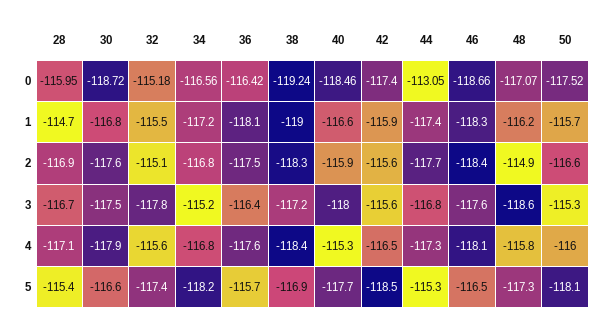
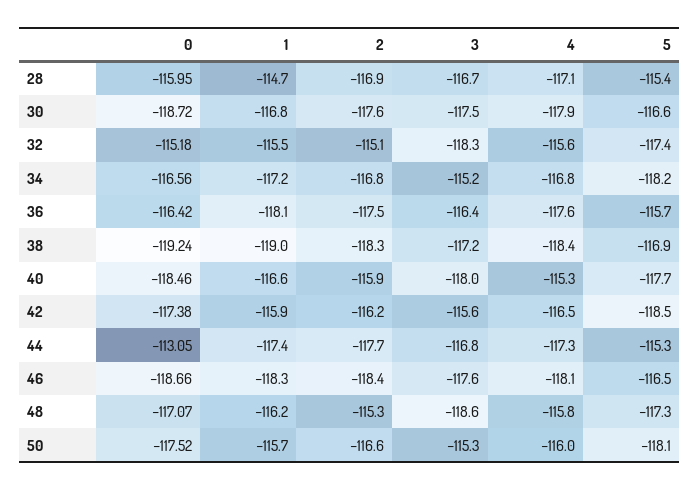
  {
    "28": {
      "0": -115.95,
      "1": -114.7,
      "2": -116.9,
      "3": -116.7,
      "4": -117.1,
      "5": -115.4
    },
    "30": {
      "0": -118.72,
      "1": -116.8,
      "2": -117.6,
      "3": -117.5,
      "4": -117.9,
      "5": -116.6
    },
    "32": {
      "0": -115.18,
      "1": -115.5,
      "2": -115.1,
-     "3": -117.8,
+     "3": -118.3,
      "4": -115.6,
      "5": -117.4
    },
    "34": {
      "0": -116.56,
      "1": -117.2,
      "2": -116.8,
      "3": -115.2,
      "4": -116.8,
      "5": -118.2
    },
    "36": {
      "0": -116.42,
      "1": -118.1,
      "2": -117.5,
      "3": -116.4,
      "4": -117.6,
      "5": -115.7
    },
    "38": {
      "0": -119.24,
      "1": -119,
      "2": -118.3,
      "3": -117.2,
      "4": -118.4,
      "5": -116.9
    },
    "40": {
      "0": -118.46,
      "1": -116.6,
      "2": -115.9,
      "3": -118,
      "4": -115.3,
      "5": -117.7
    },
    "42": {
-     "0": -117.4,
+     "0": -117.38,
      "1": -115.9,
-     "2": -115.6,
+     "2": -116.2,
      "3": -115.6,
      "4": -116.5,
      "5": -118.5
    },
    "44": {
      "0": -113.05,
      "1": -117.4,
      "2": -117.7,
      "3": -116.8,
      "4": -117.3,
      "5": -115.3
    },
    "46": {
      "0": -118.66,
      "1": -118.3,
      "2": -118.4,
      "3": -117.6,
      "4": -118.1,
      "5": -116.5
    },
    "48": {
      "0": -117.07,
      "1": -116.2,
-     "2": -114.9,
+     "2": -115.3,
      "3": -118.6,
      "4": -115.8,
      "5": -117.3
    },
    "50": {
      "0": -117.52,
      "1": -115.7,
      "2": -116.6,
      "3": -115.3,
      "4": -116,
      "5": -118.1
    }
  }

